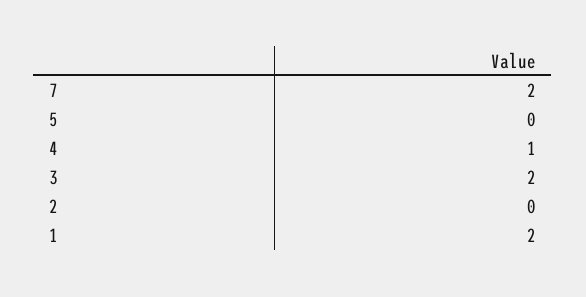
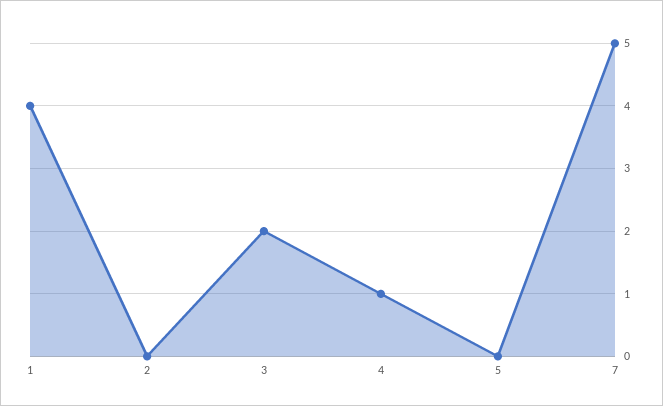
  {
-   "7": 2,
+   "7": 5,
    "5": 0,
    "4": 1,
    "3": 2,
    "2": 0,
-   "1": 2
+   "1": 4
  }

